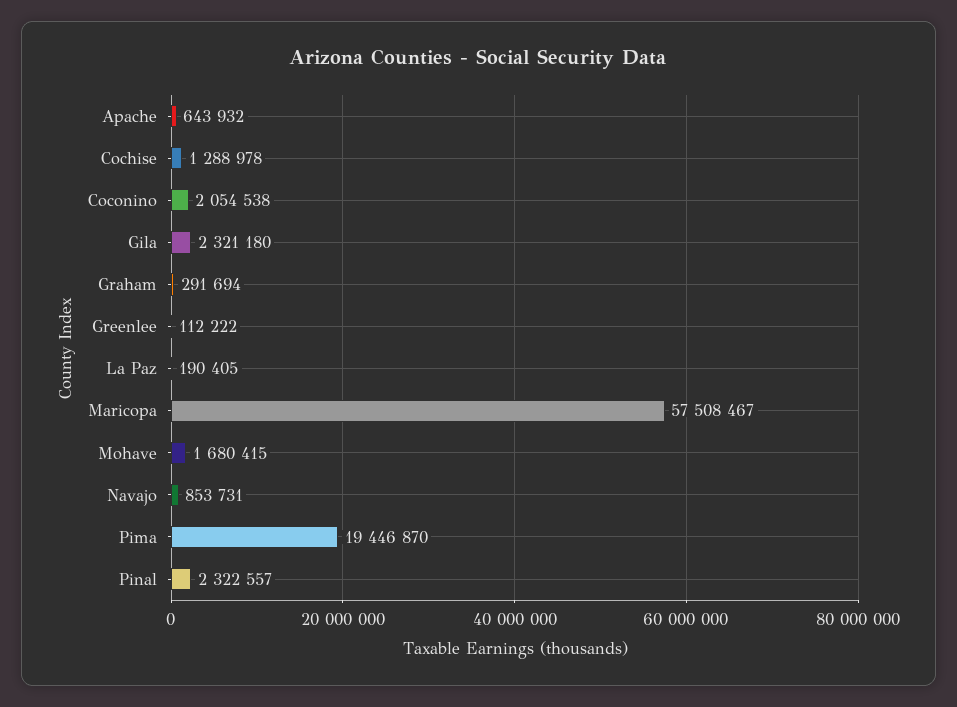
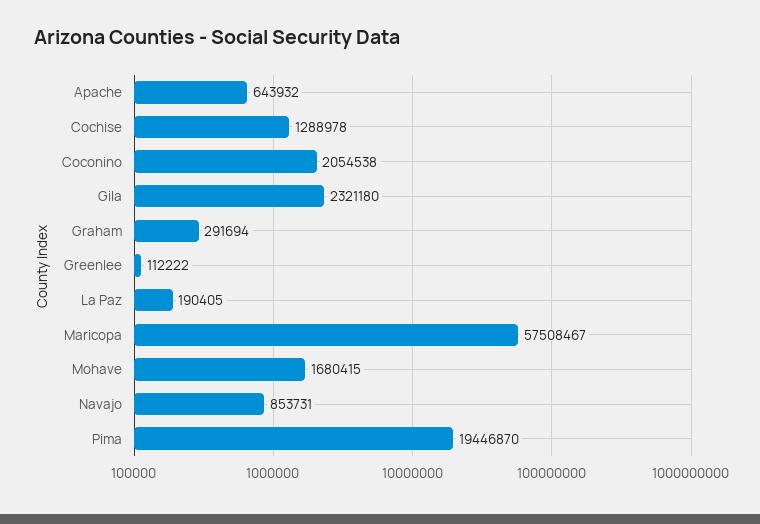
  {
    "Apache": 643932,
    "Cochise": 1288978,
    "Coconino": 2054538,
    "Gila": 2321180,
    "Graham": 291694,
    "Greenlee": 112222,
    "La Paz": 190405,
    "Maricopa": 57508467,
    "Mohave": 1680415,
    "Navajo": 853731,
-   "Pima": 19446870,
+   "Pima": 19446870
-   "Pinal": 2322557
  }

